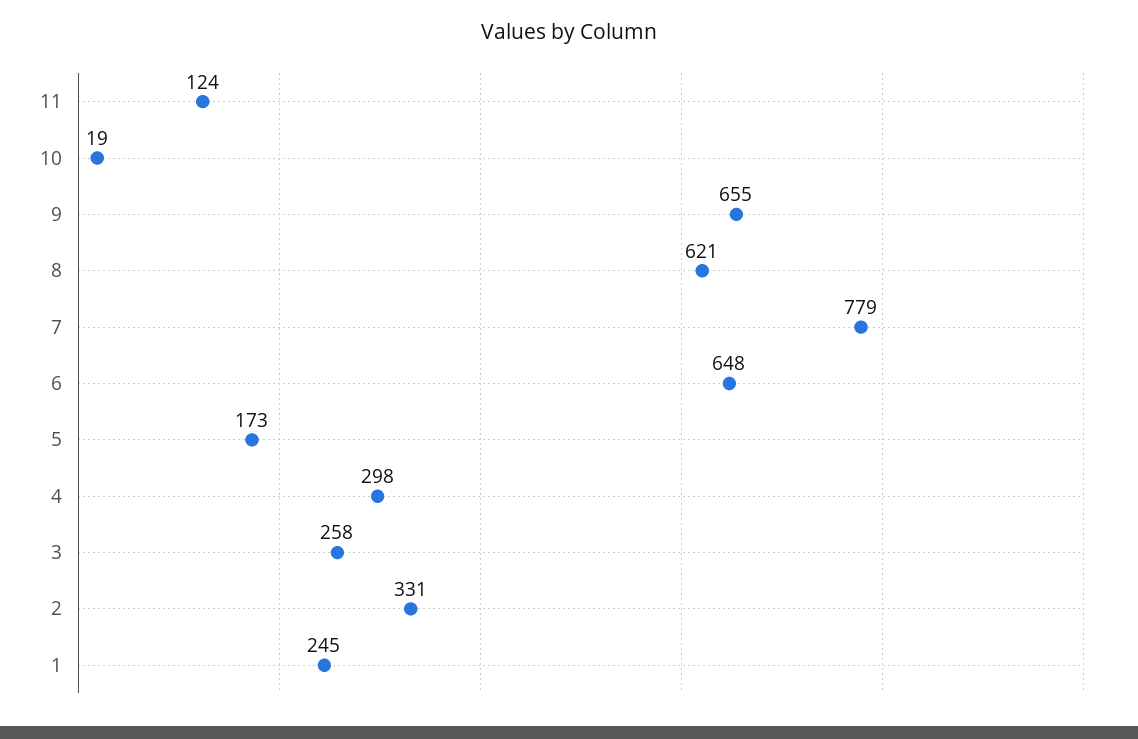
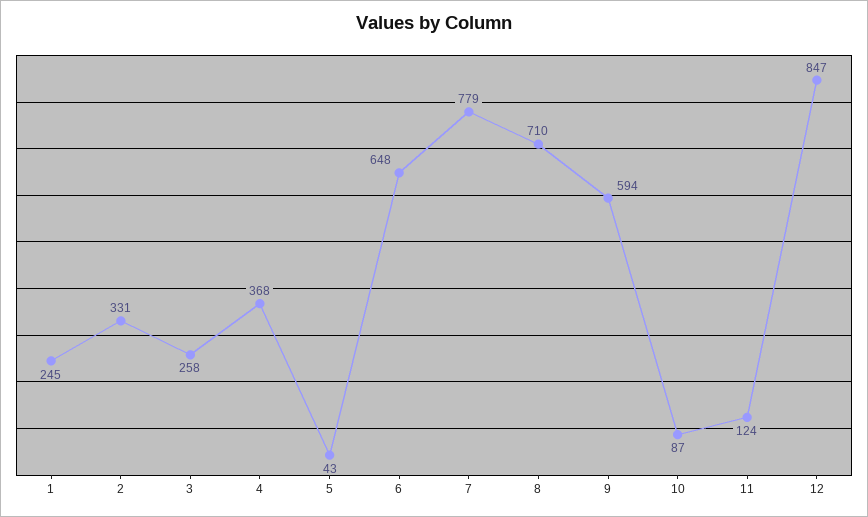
  {
    "11": 124,
-   "10": 19,
+   "10": 87,
-   "9": 655,
+   "9": 594,
-   "8": 621,
+   "8": 710,
    "7": 779,
    "6": 648,
-   "5": 173,
+   "5": 43,
-   "4": 298,
+   "4": 368,
    "3": 258,
    "2": 331,
-   "1": 245
+   "1": 245,
+   "12": 847
  }

